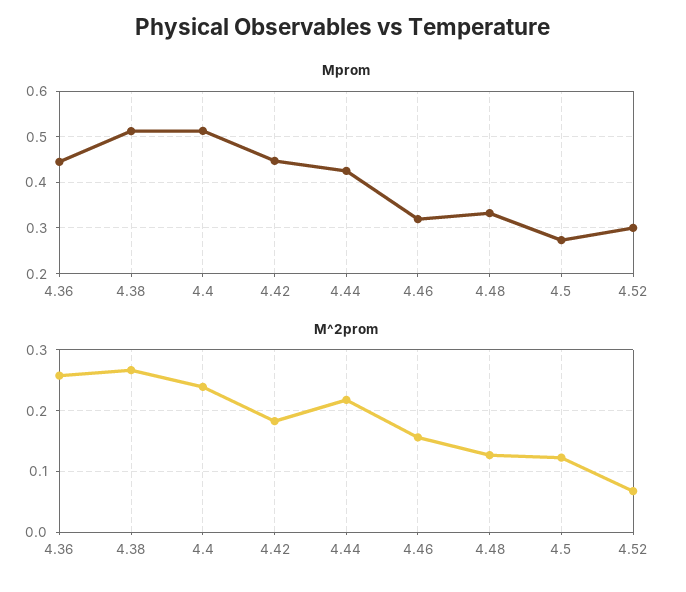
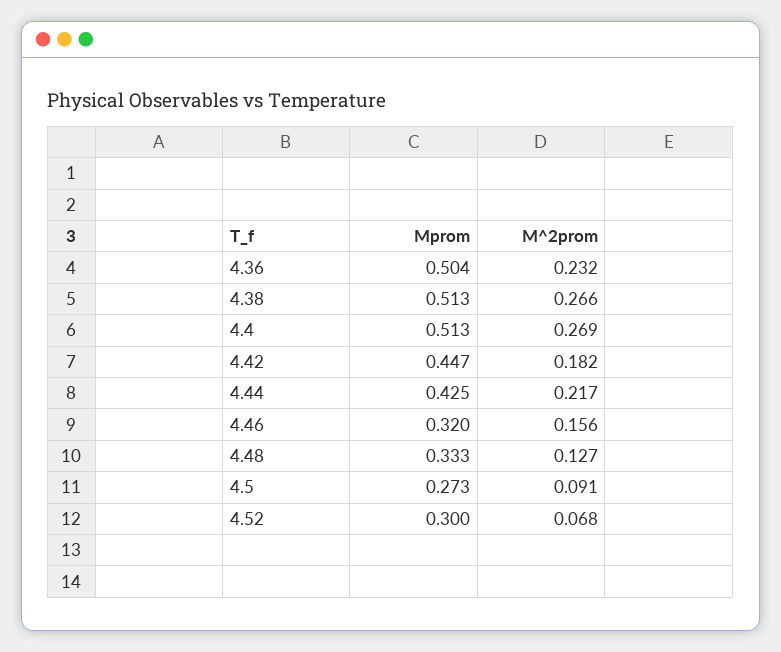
  {
    "Mprom": {
-     "4.36": 0.44,
+     "4.36": 0.504,
      "4.38": 0.513,
      "4.4": 0.513,
      "4.42": 0.447,
      "4.44": 0.425,
      "4.46": 0.32,
      "4.48": 0.333,
      "4.5": 0.273,
      "4.52": 0.3
    },
    "M^2prom": {
-     "4.36": 0.26,
+     "4.36": 0.232,
      "4.38": 0.266,
-     "4.4": 0.24,
+     "4.4": 0.269,
      "4.42": 0.182,
      "4.44": 0.217,
      "4.46": 0.156,
      "4.48": 0.127,
-     "4.5": 0.12,
+     "4.5": 0.091,
      "4.52": 0.068
    }
  }

